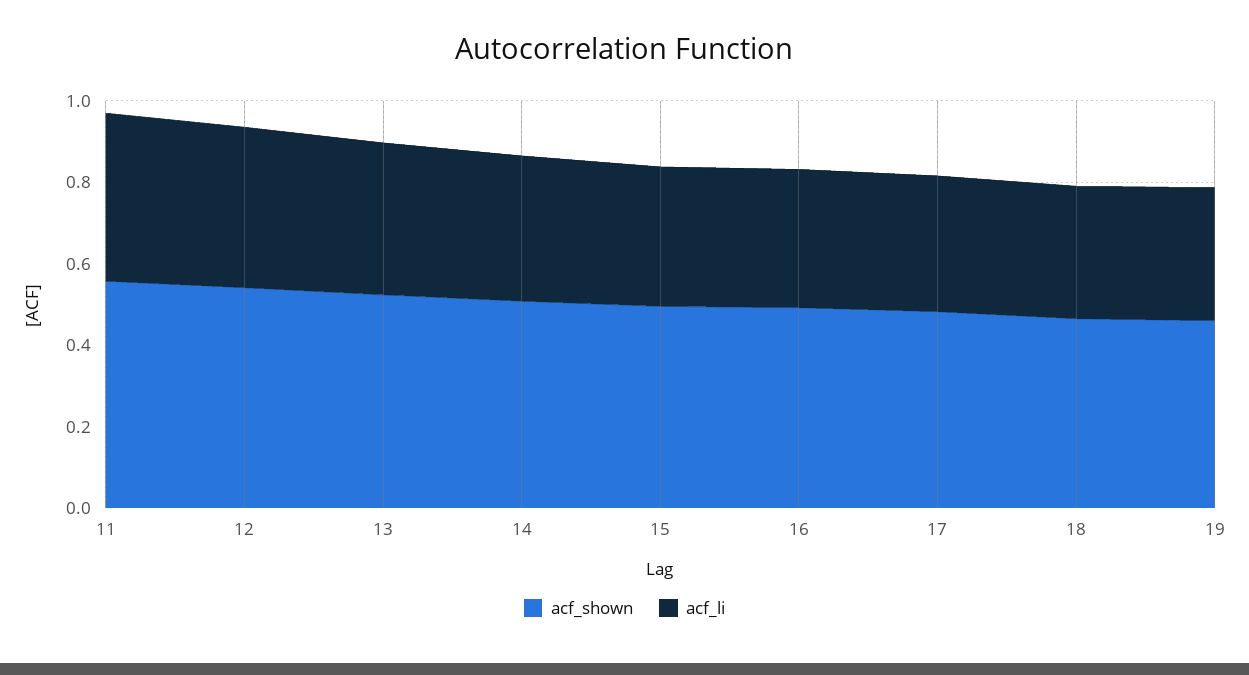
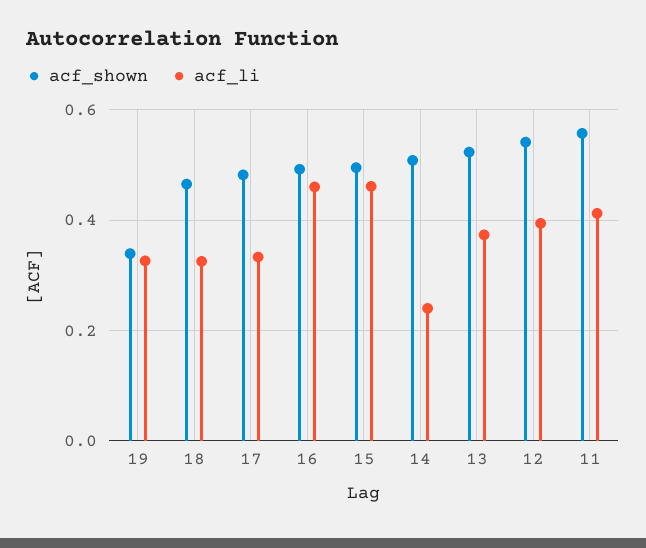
  {
    "acf_shown": {
      "11": 0.56,
      "12": 0.54,
      "13": 0.52,
      "14": 0.5,
      "15": 0.5,
      "16": 0.5,
      "17": 0.48,
      "18": 0.46,
-     "19": 0.45
+     "19": 0.34
    },
    "acf_li": {
      "11": 0.42,
      "12": 0.4,
      "13": 0.38,
-     "14": 0.35,
+     "14": 0.24,
-     "15": 0.35,
+     "15": 0.46,
-     "16": 0.35,
+     "16": 0.46,
      "17": 0.34,
      "18": 0.32,
      "19": 0.32
    }
  }

